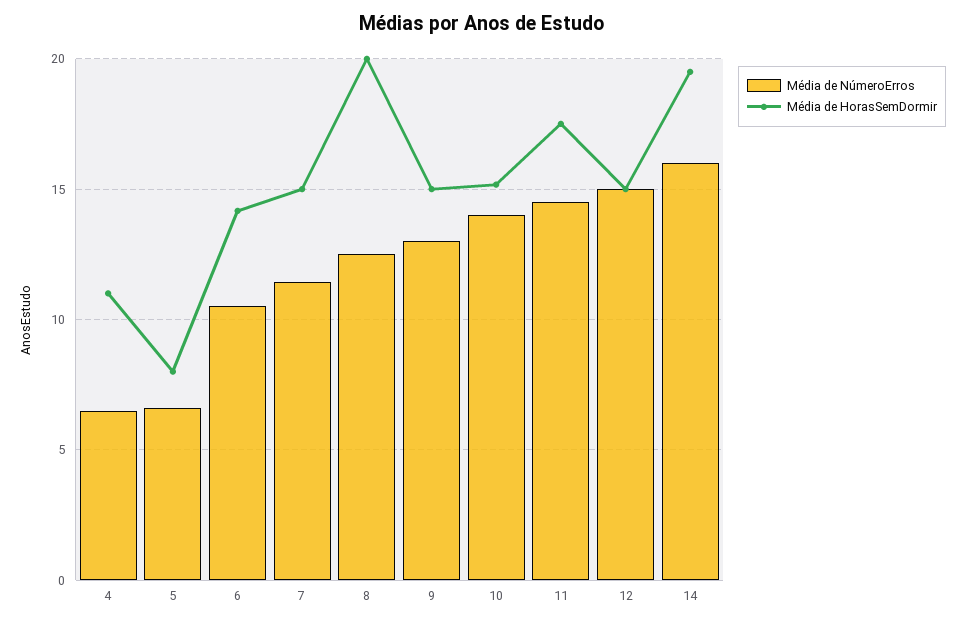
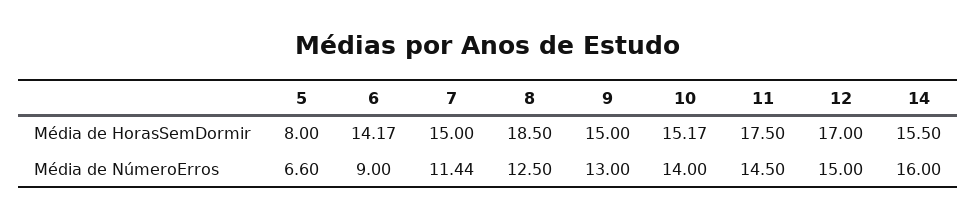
  {
    "Média de NúmeroErros": {
-     "4": 6.5,
      "5": 6.6,
-     "6": 10.5,
+     "6": 9,
      "7": 11.44,
      "8": 12.5,
      "9": 13,
      "10": 14,
      "11": 14.5,
      "12": 15,
      "14": 16
    },
    "Média de HorasSemDormir": {
-     "4": 11,
      "5": 8,
      "6": 14.17,
      "7": 15,
-     "8": 20,
+     "8": 18.5,
      "9": 15,
      "10": 15.17,
      "11": 17.5,
-     "12": 15,
+     "12": 17,
-     "14": 19.5
+     "14": 15.5
    }
  }

